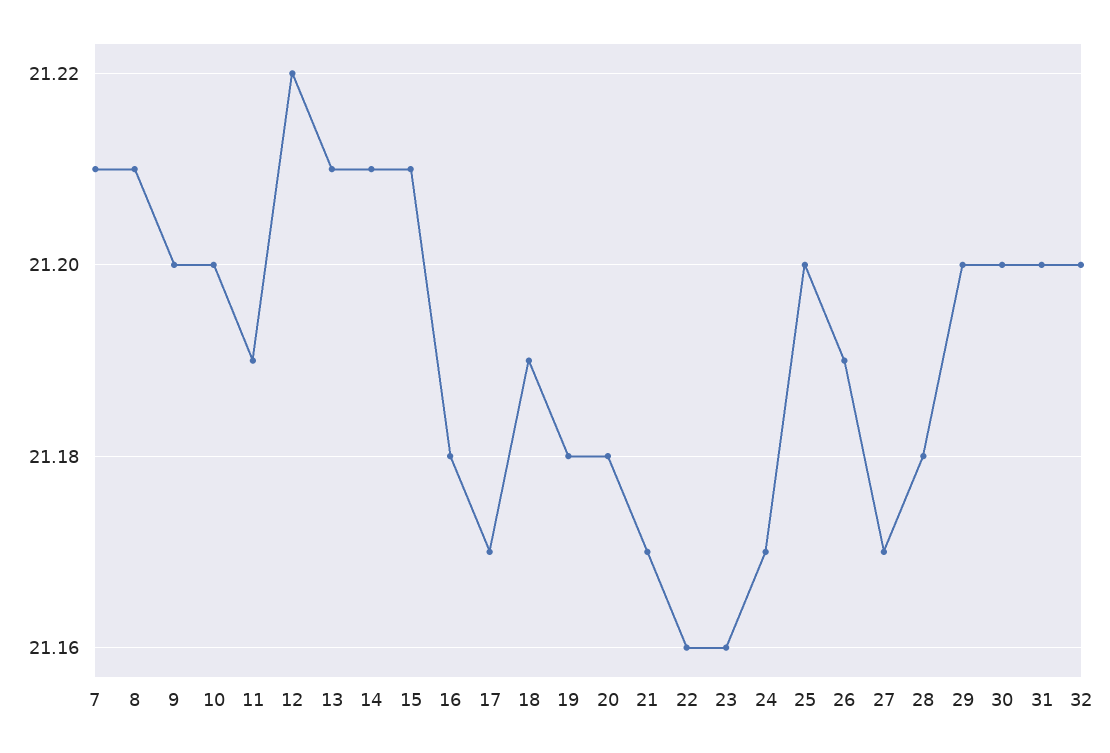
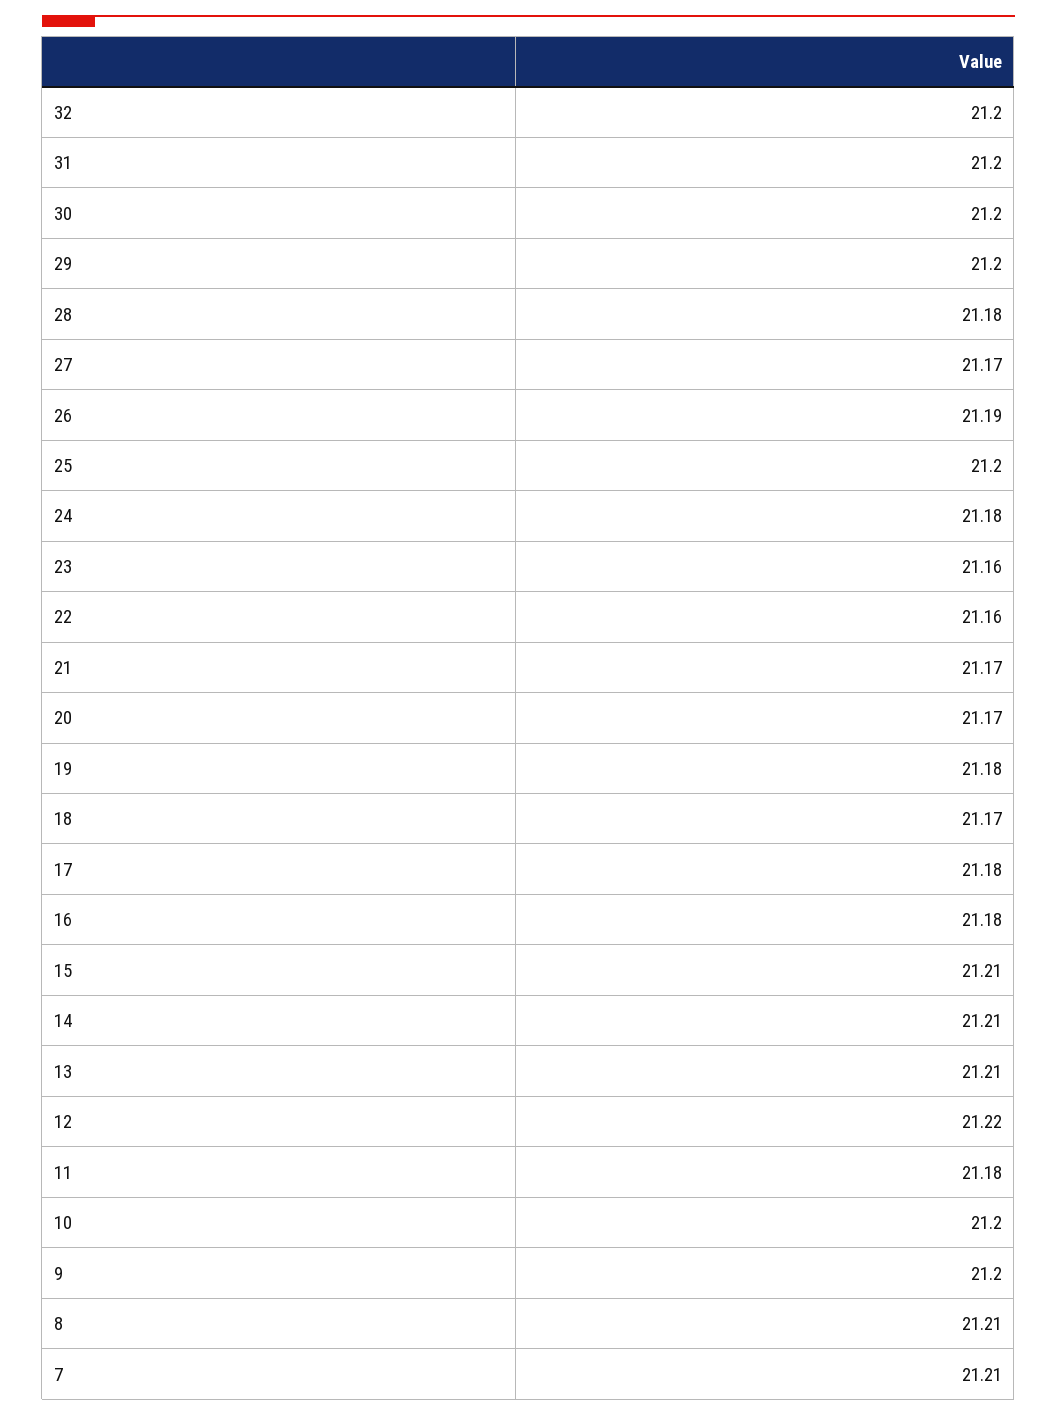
  {
    "7": 21.21,
    "8": 21.21,
    "9": 21.2,
    "10": 21.2,
-   "11": 21.19,
+   "11": 21.18,
    "12": 21.22,
    "13": 21.21,
    "14": 21.21,
    "15": 21.21,
    "16": 21.18,
-   "17": 21.17,
+   "17": 21.18,
-   "18": 21.19,
+   "18": 21.17,
    "19": 21.18,
-   "20": 21.18,
+   "20": 21.17,
    "21": 21.17,
    "22": 21.16,
    "23": 21.16,
-   "24": 21.17,
+   "24": 21.18,
    "25": 21.2,
    "26": 21.19,
    "27": 21.17,
    "28": 21.18,
    "29": 21.2,
    "30": 21.2,
    "31": 21.2,
    "32": 21.2
  }

